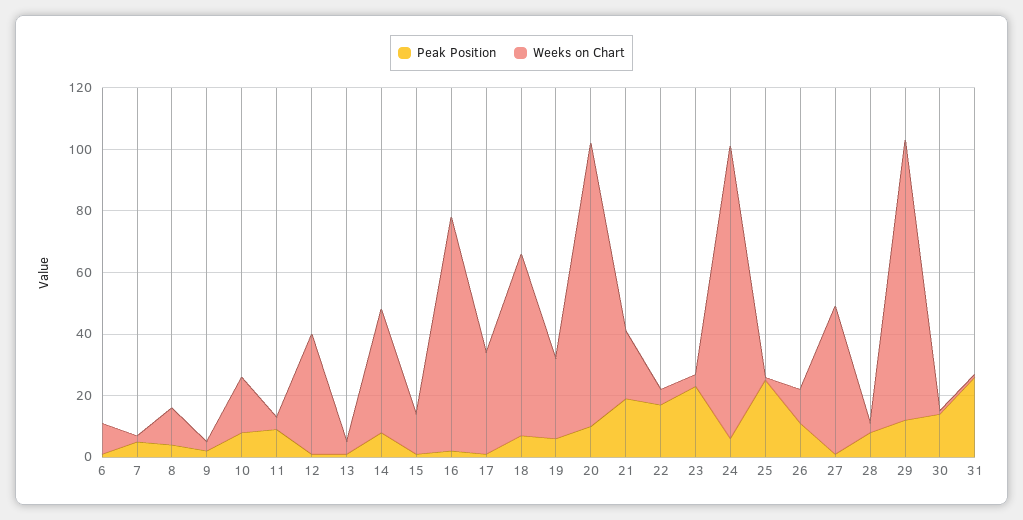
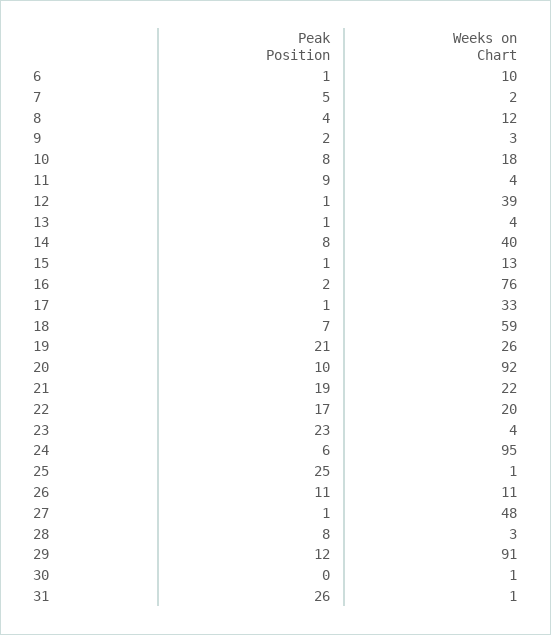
  {
    "Peak Position": {
      "6": 1,
      "7": 5,
      "8": 4,
      "9": 2,
      "10": 8,
      "11": 9,
      "12": 1,
      "13": 1,
      "14": 8,
      "15": 1,
      "16": 2,
      "17": 1,
      "18": 7,
-     "19": 5,
+     "19": 21,
      "20": 10,
      "21": 19,
      "22": 17,
      "23": 23,
      "24": 6,
      "25": 25,
      "26": 11,
      "27": 1,
      "28": 8,
      "29": 12,
-     "30": 15,
+     "30": 0,
      "31": 26
    },
    "Weeks on Chart": {
      "6": 10,
      "7": 2,
      "8": 12,
      "9": 3,
      "10": 18,
      "11": 4,
      "12": 39,
      "13": 4,
      "14": 40,
      "15": 13,
      "16": 76,
      "17": 33,
      "18": 59,
      "19": 26,
      "20": 92,
      "21": 22,
-     "22": 5,
+     "22": 20,
      "23": 4,
      "24": 95,
      "25": 1,
      "26": 11,
      "27": 48,
      "28": 3,
      "29": 91,
      "30": 1,
      "31": 1
    }
  }

